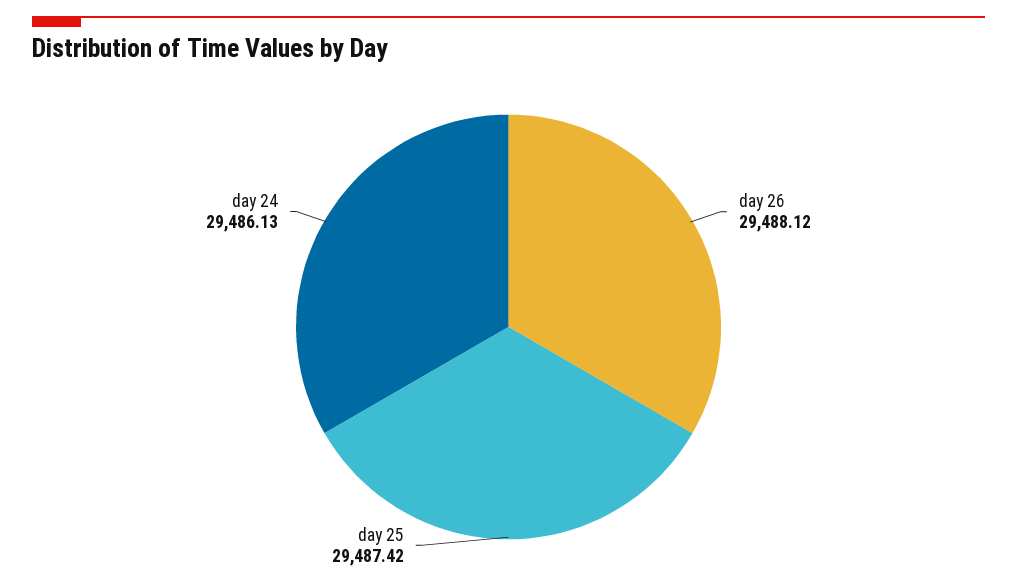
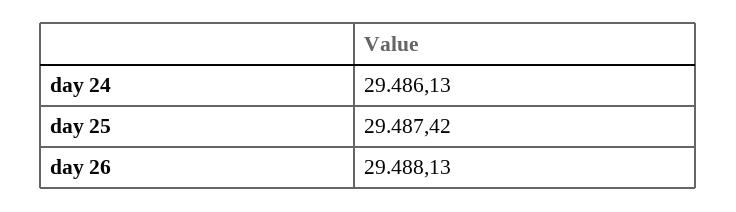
  {
-   "day 26": 29488.12,
+   "day 26": 29488.13,
    "day 25": 29487.42,
    "day 24": 29486.13
  }

